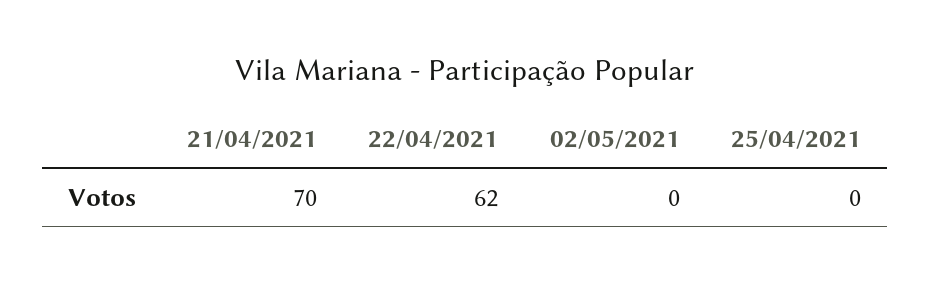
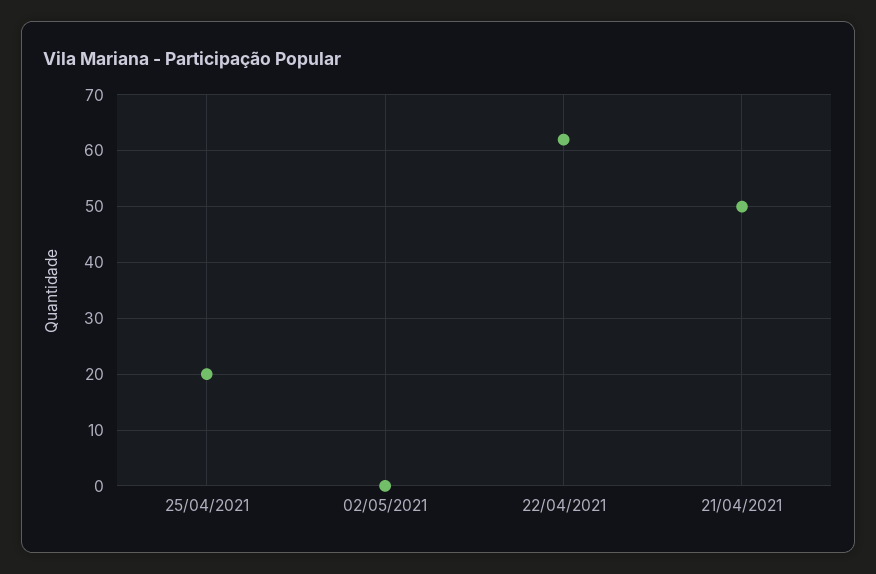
  {
-   "21/04/2021": 70,
+   "21/04/2021": 50,
    "22/04/2021": 62,
    "02/05/2021": 0,
-   "25/04/2021": 0
+   "25/04/2021": 20
  }

